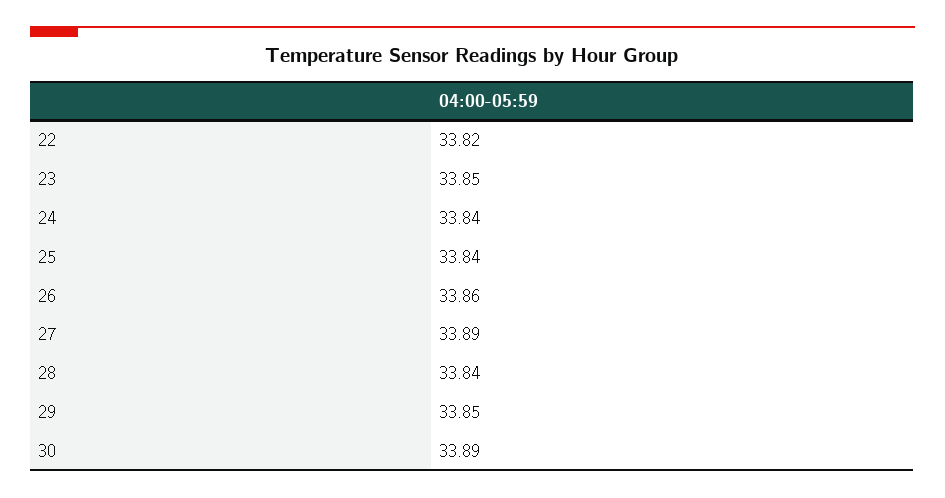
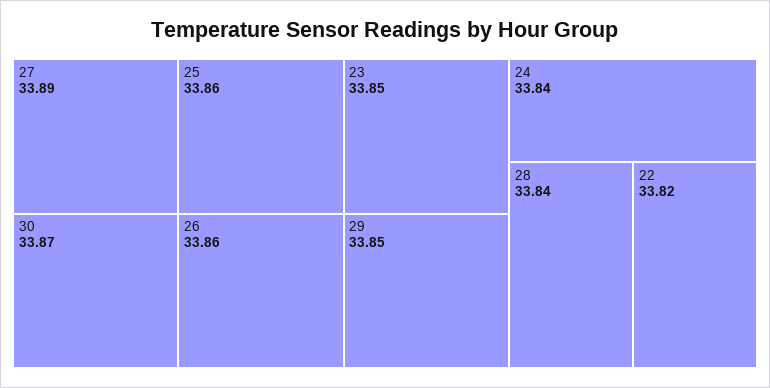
  {
    "22": 33.82,
    "23": 33.85,
    "24": 33.84,
-   "25": 33.84,
+   "25": 33.86,
    "26": 33.86,
    "27": 33.89,
    "28": 33.84,
    "29": 33.85,
-   "30": 33.89
+   "30": 33.87
  }

